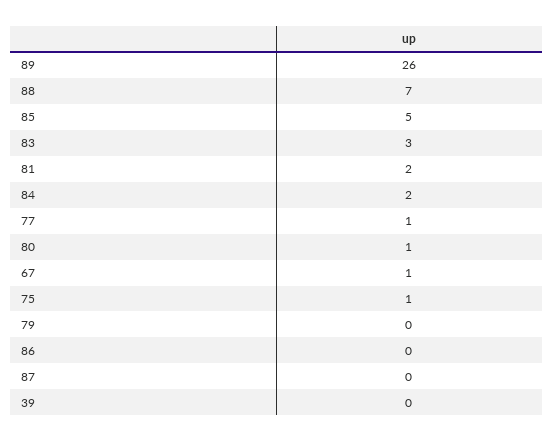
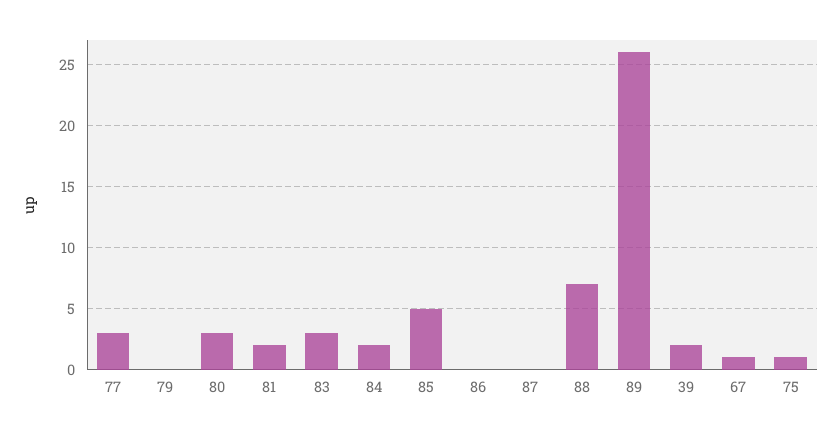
  {
    "89": 26,
    "88": 7,
    "85": 5,
    "83": 3,
    "81": 2,
    "84": 2,
-   "77": 1,
+   "77": 3,
-   "80": 1,
+   "80": 3,
    "67": 1,
    "75": 1,
    "79": 0,
    "86": 0,
    "87": 0,
-   "39": 0
+   "39": 2
  }

